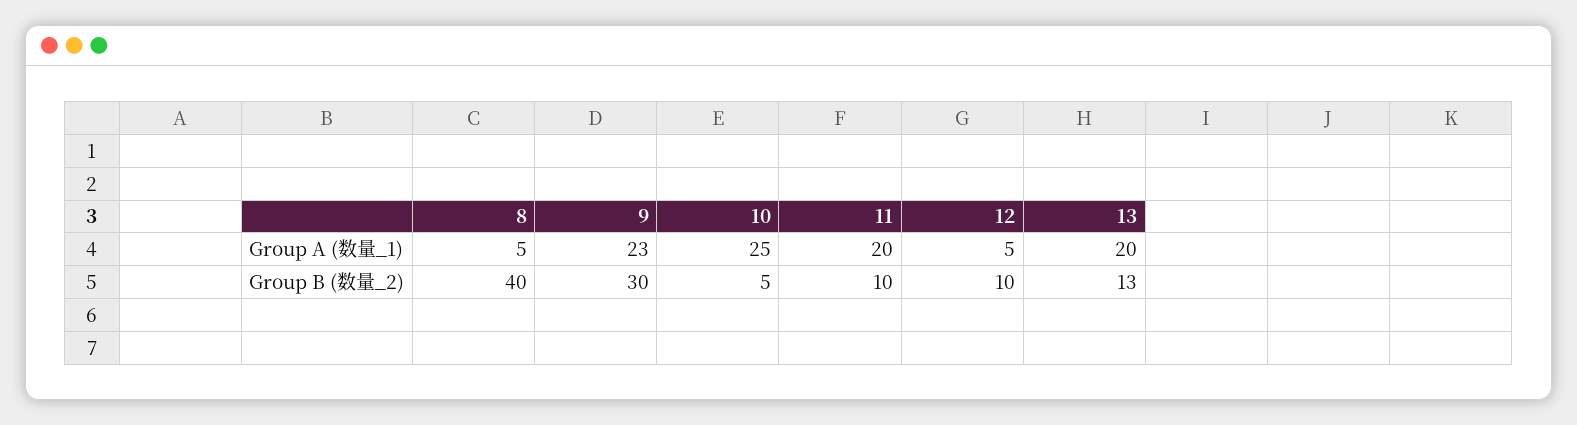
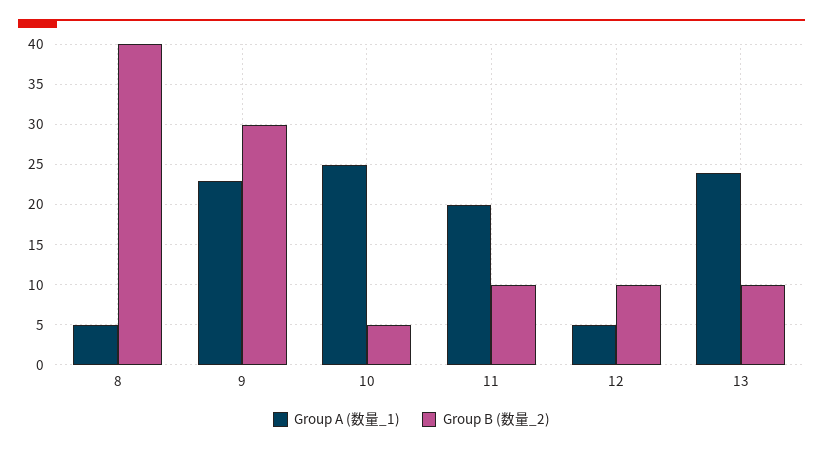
  {
    "Group A (数量_1)": {
      "8": 5,
      "9": 23,
      "10": 25,
      "11": 20,
      "12": 5,
-     "13": 20
+     "13": 24
    },
    "Group B (数量_2)": {
      "8": 40,
      "9": 30,
      "10": 5,
      "11": 10,
      "12": 10,
-     "13": 13
+     "13": 10
    }
  }

